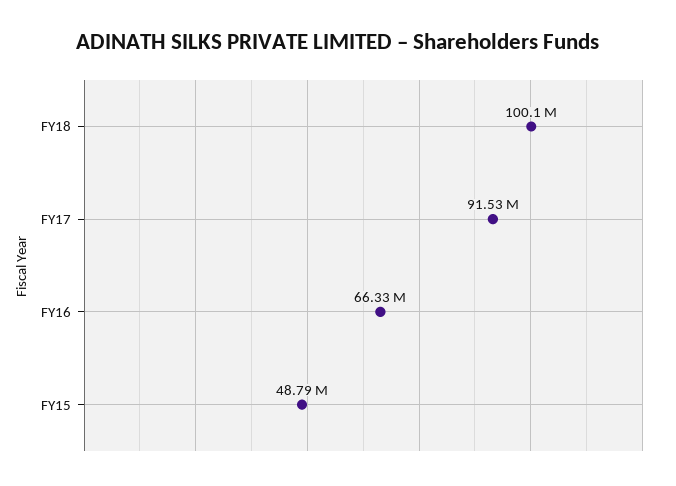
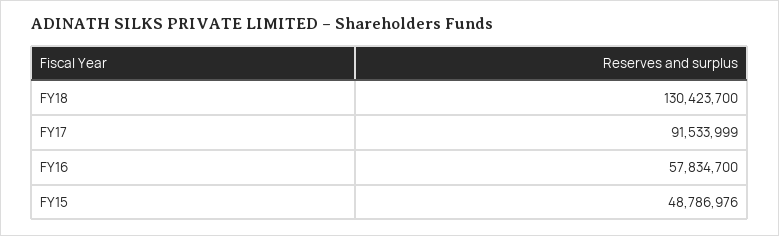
  {
-   "FY18": 100100000,
+   "FY18": 130423700,
    "FY17": 91533999,
-   "FY16": 66330000,
+   "FY16": 57834700,
    "FY15": 48786976
  }

